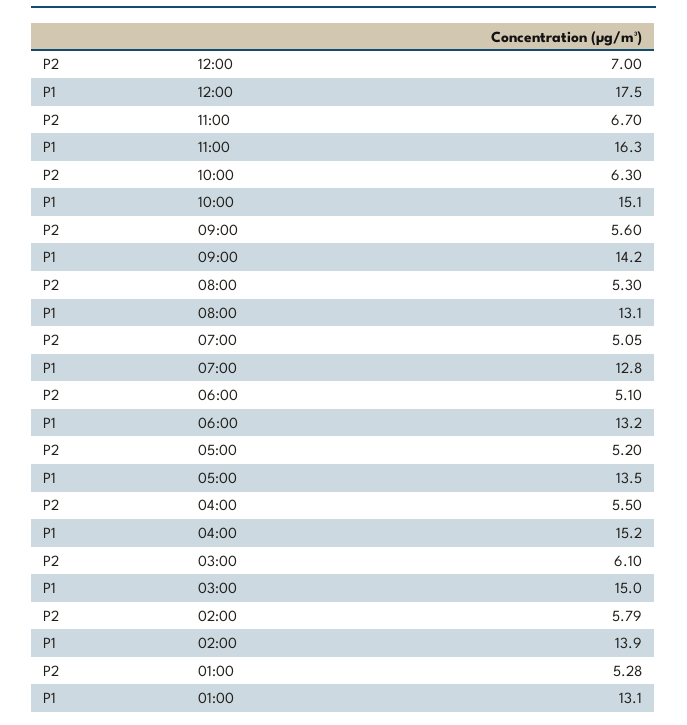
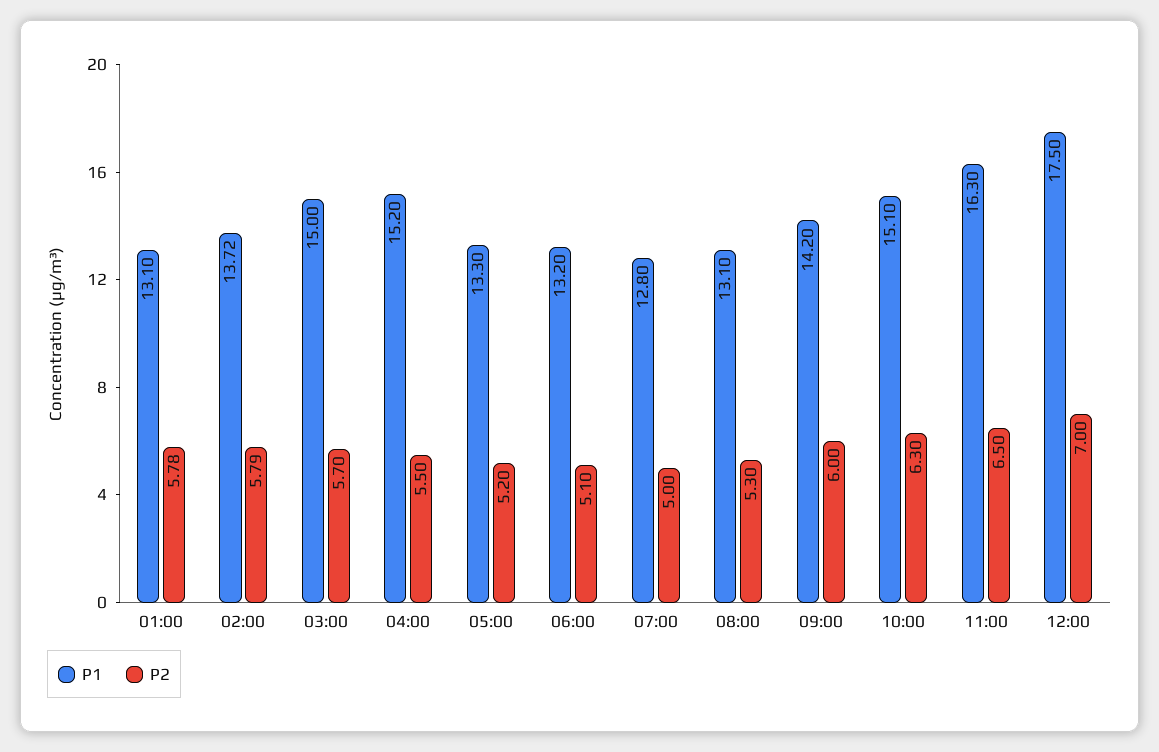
  {
    "P2": {
      "12:00": 7,
-     "11:00": 6.7,
+     "11:00": 6.5,
      "10:00": 6.3,
-     "09:00": 5.6,
+     "09:00": 6,
      "08:00": 5.3,
-     "07:00": 5.05,
+     "07:00": 5,
      "06:00": 5.1,
      "05:00": 5.2,
      "04:00": 5.5,
-     "03:00": 6.1,
+     "03:00": 5.7,
      "02:00": 5.79,
-     "01:00": 5.28
+     "01:00": 5.78
    },
    "P1": {
      "12:00": 17.5,
      "11:00": 16.3,
      "10:00": 15.1,
      "09:00": 14.2,
      "08:00": 13.1,
      "07:00": 12.8,
      "06:00": 13.2,
-     "05:00": 13.5,
+     "05:00": 13.3,
      "04:00": 15.2,
      "03:00": 15,
-     "02:00": 13.9,
+     "02:00": 13.72,
      "01:00": 13.1
    }
  }

